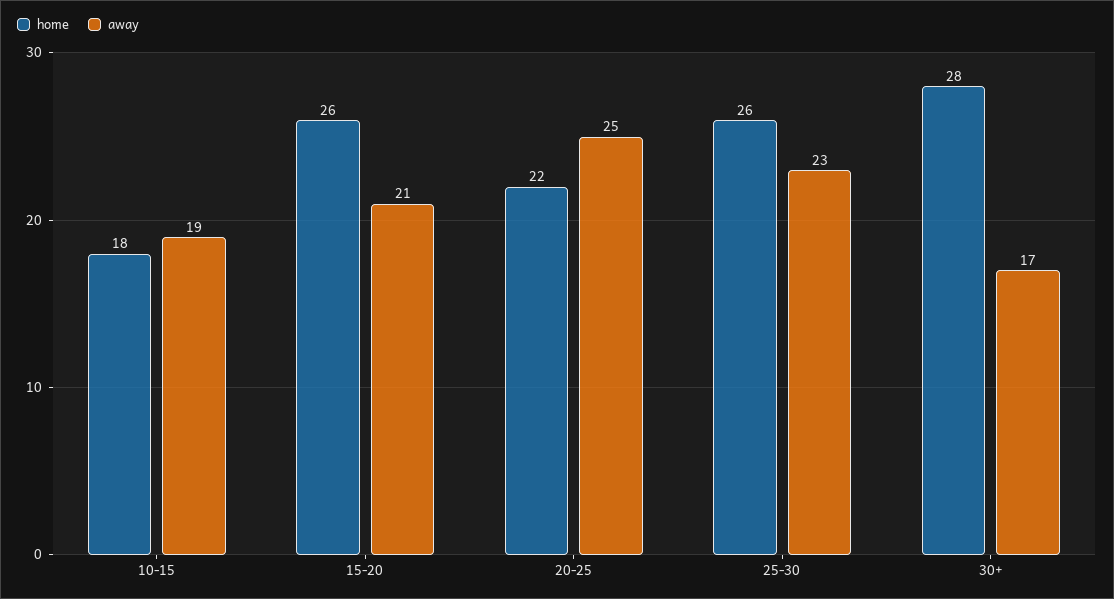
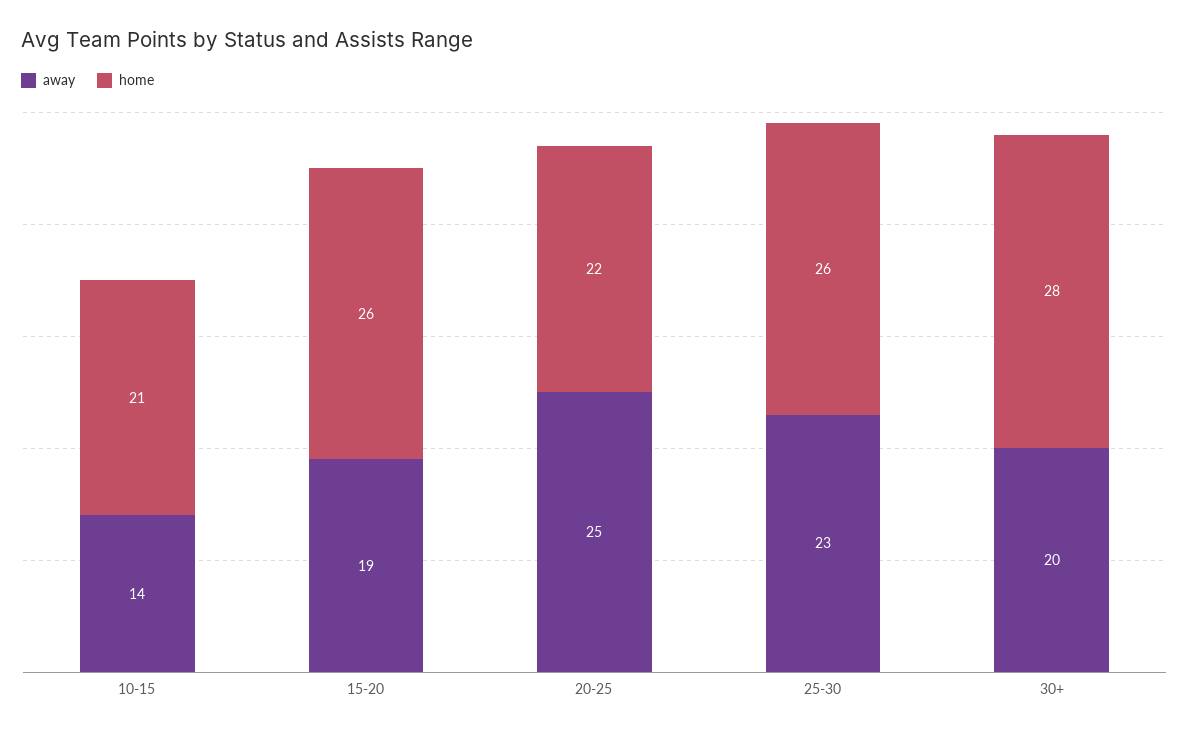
  {
    "home": {
-     "10-15": 18,
+     "10-15": 21,
      "15-20": 26,
      "20-25": 22,
      "25-30": 26,
      "30+": 28
    },
    "away": {
-     "10-15": 19,
+     "10-15": 14,
-     "15-20": 21,
+     "15-20": 19,
      "20-25": 25,
      "25-30": 23,
-     "30+": 17
+     "30+": 20
    }
  }

